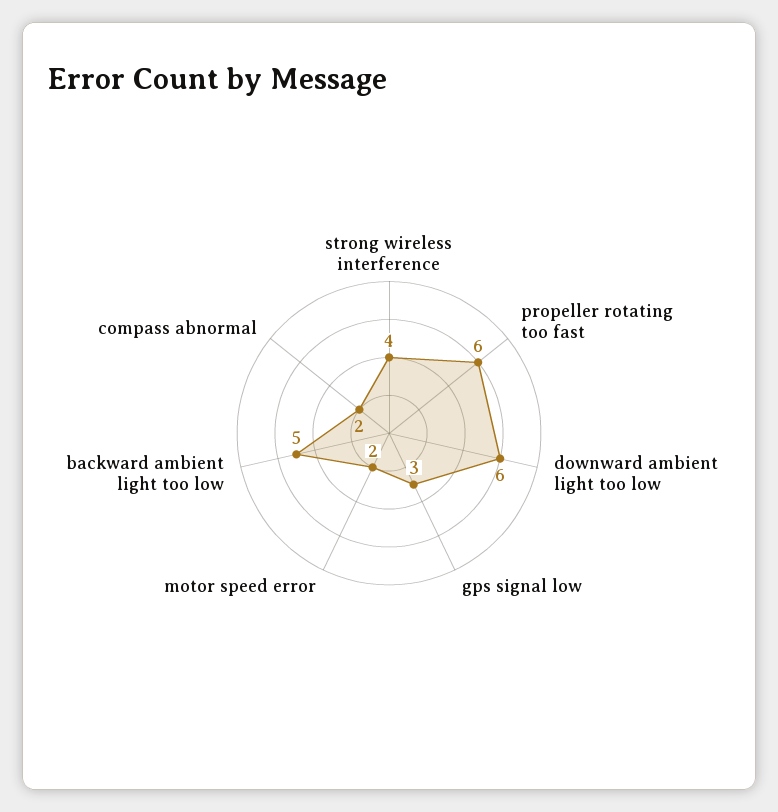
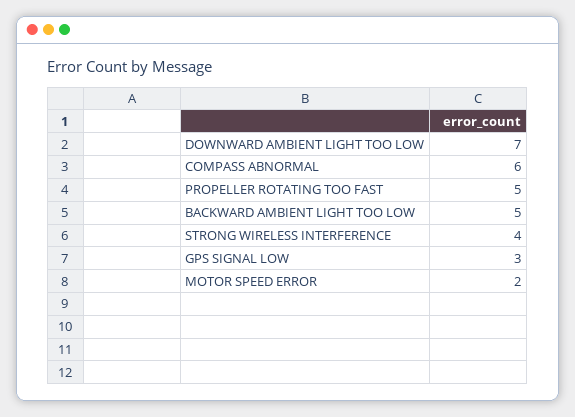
  {
    "strong wireless interference": 4,
-   "propeller rotating too fast": 6,
+   "propeller rotating too fast": 5,
-   "downward ambient light too low": 6,
+   "downward ambient light too low": 7,
    "gps signal low": 3,
    "motor speed error": 2,
    "backward ambient light too low": 5,
-   "compass abnormal": 2
+   "compass abnormal": 6
  }

